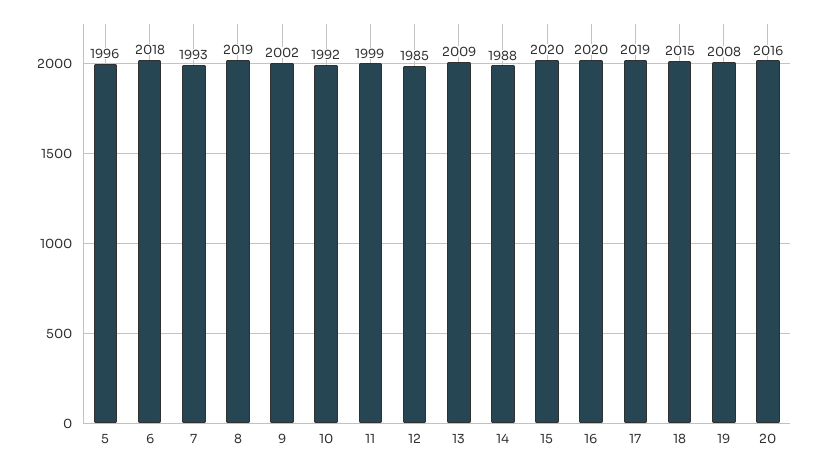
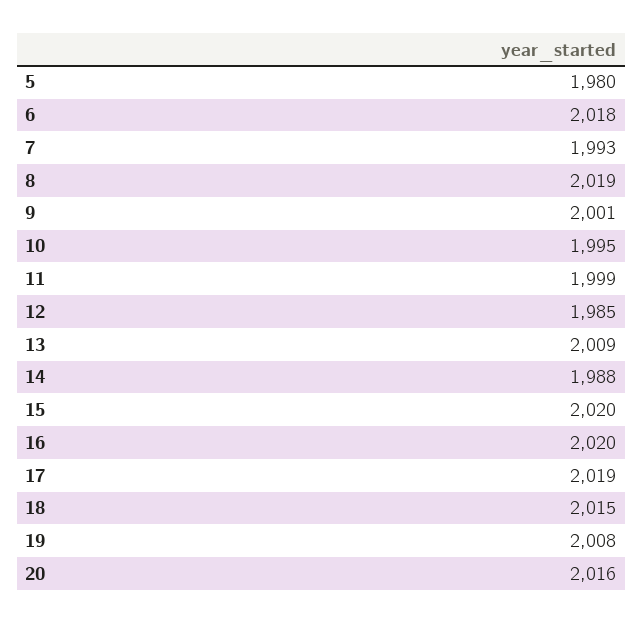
  {
-   "5": 1996,
+   "5": 1980,
    "6": 2018,
    "7": 1993,
    "8": 2019,
-   "9": 2002,
+   "9": 2001,
-   "10": 1992,
+   "10": 1995,
    "11": 1999,
    "12": 1985,
    "13": 2009,
    "14": 1988,
    "15": 2020,
    "16": 2020,
    "17": 2019,
    "18": 2015,
    "19": 2008,
    "20": 2016
  }

